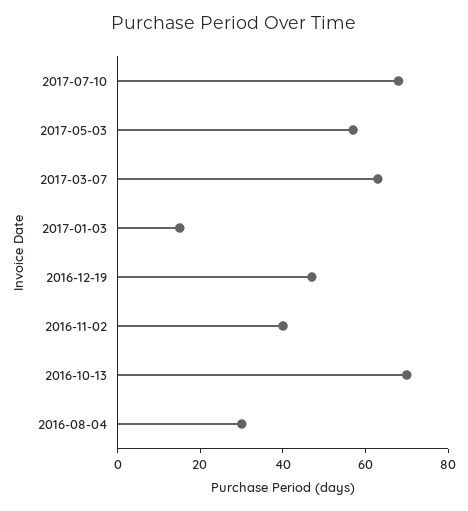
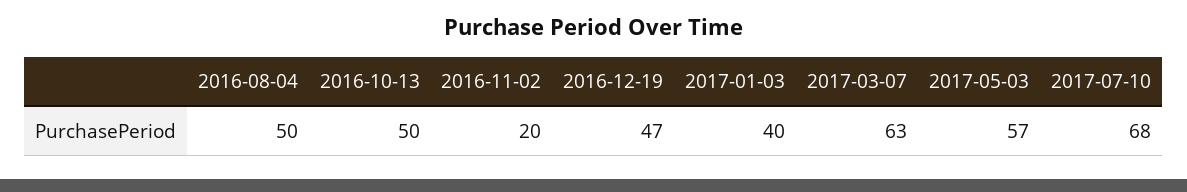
  {
    "2017-07-10": 68,
    "2017-05-03": 57,
    "2017-03-07": 63,
-   "2017-01-03": 15,
+   "2017-01-03": 40,
    "2016-12-19": 47,
-   "2016-11-02": 40,
+   "2016-11-02": 20,
-   "2016-10-13": 70,
+   "2016-10-13": 50,
-   "2016-08-04": 30
+   "2016-08-04": 50
  }

